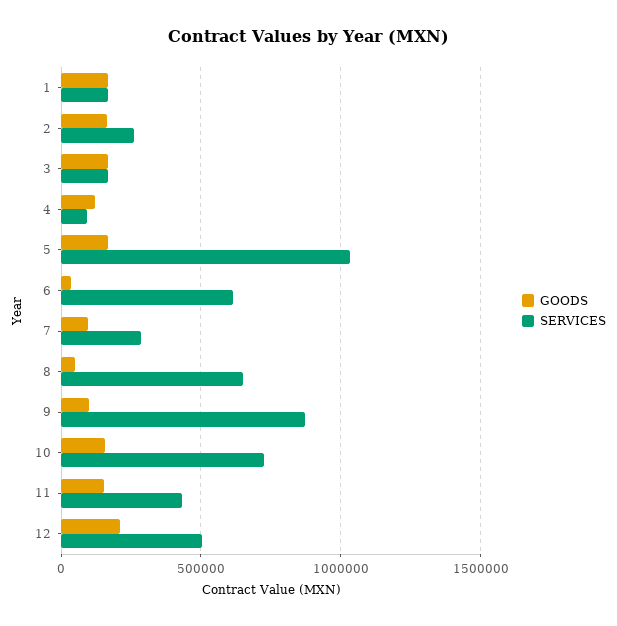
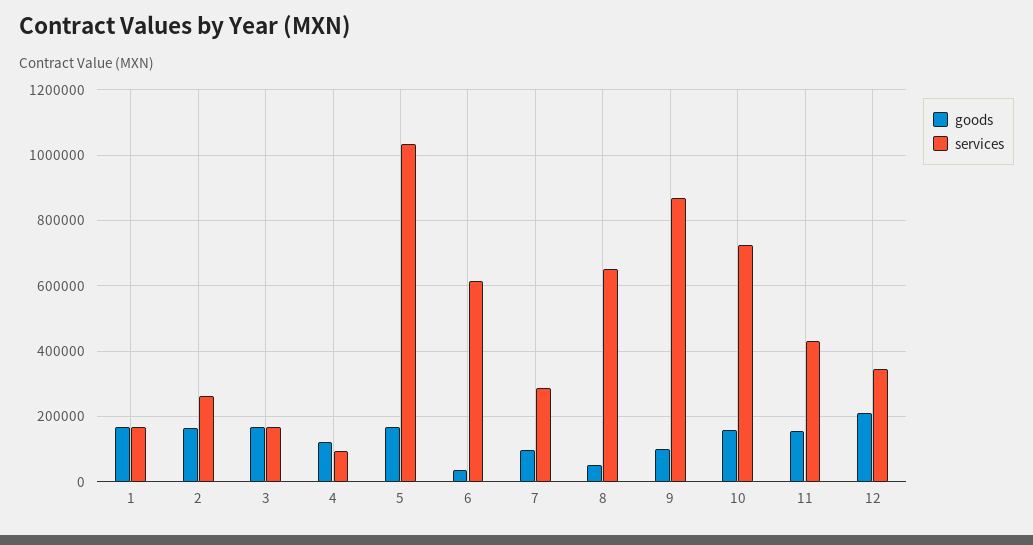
  {
    "GOODS": {
      "1": 160000,
      "2": 160000,
      "3": 160000,
      "4": 120000,
      "5": 160000,
      "6": 40000,
      "7": 100000,
      "8": 60000,
      "9": 100000,
      "10": 160000,
      "11": 160000,
      "12": 200000
    },
    "SERVICES": {
      "1": 160000,
      "2": 260000,
      "3": 160000,
      "4": 100000,
      "5": 1040000,
      "6": 620000,
      "7": 280000,
      "8": 660000,
      "9": 880000,
      "10": 720000,
      "11": 440000,
-     "12": 500000
+     "12": 340000
    }
  }

